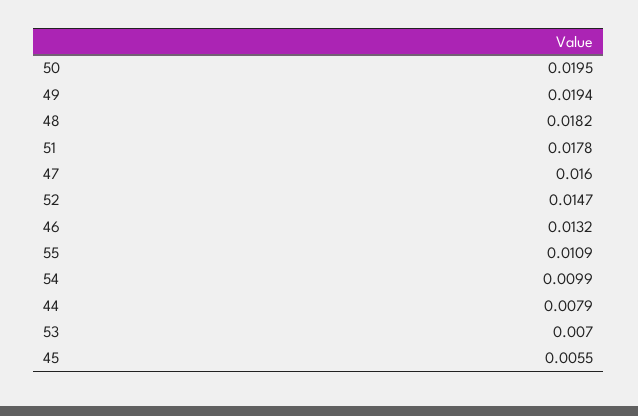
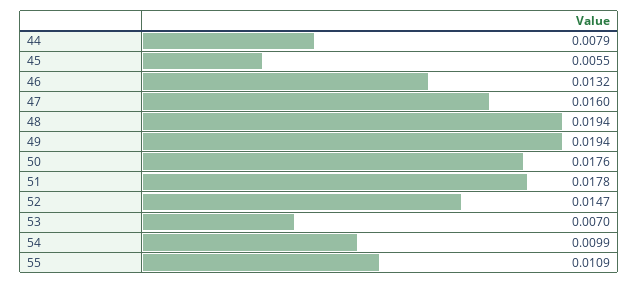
  {
-   "50": 0.0195,
+   "50": 0.0176,
    "49": 0.0194,
-   "48": 0.0182,
+   "48": 0.0194,
    "51": 0.0178,
    "47": 0.016,
    "52": 0.0147,
    "46": 0.0132,
    "55": 0.0109,
    "54": 0.0099,
    "44": 0.0079,
    "53": 0.007,
    "45": 0.0055
  }

